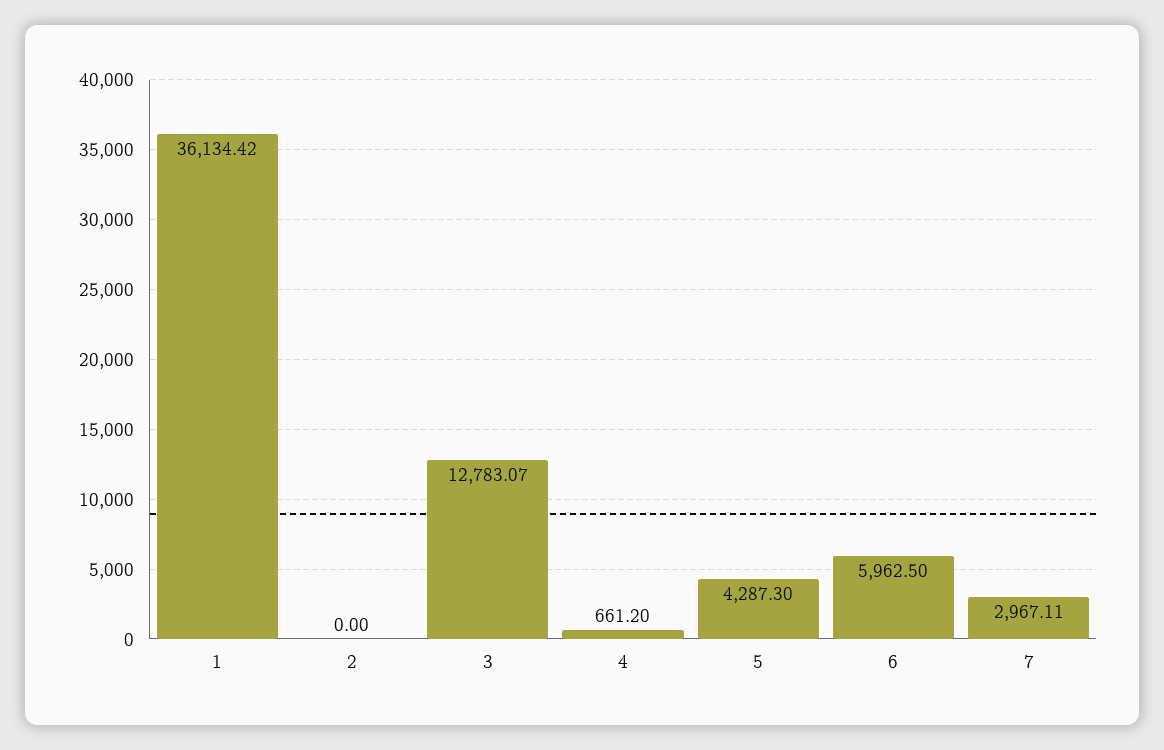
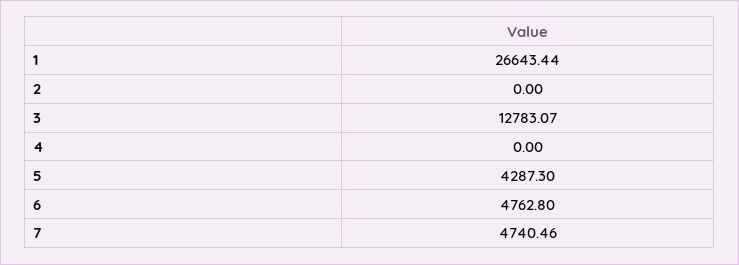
  {
-   "1": 36134.42,
+   "1": 26643.44,
    "2": 0,
    "3": 12783.07,
-   "4": 661.2,
+   "4": 0,
    "5": 4287.3,
-   "6": 5962.5,
+   "6": 4762.8,
-   "7": 2967.11
+   "7": 4740.46
  }

